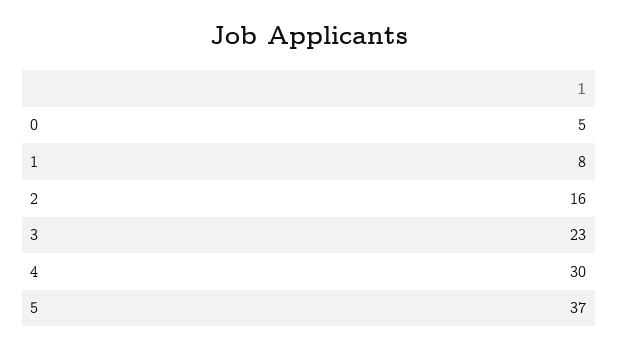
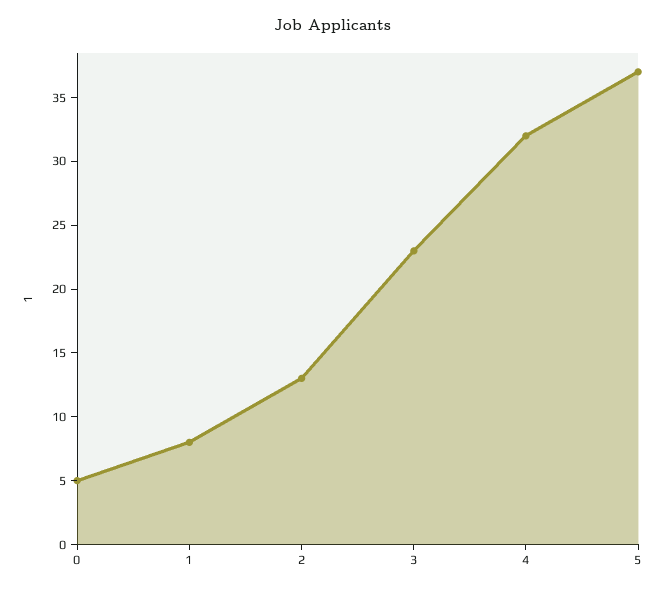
  {
    "0": 5,
    "1": 8,
-   "2": 16,
+   "2": 13,
    "3": 23,
-   "4": 30,
+   "4": 32,
    "5": 37
  }

